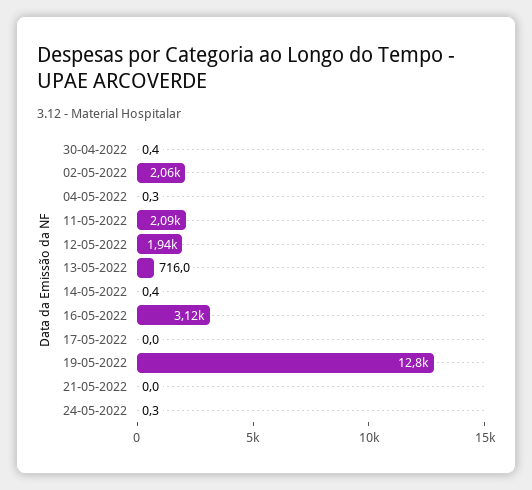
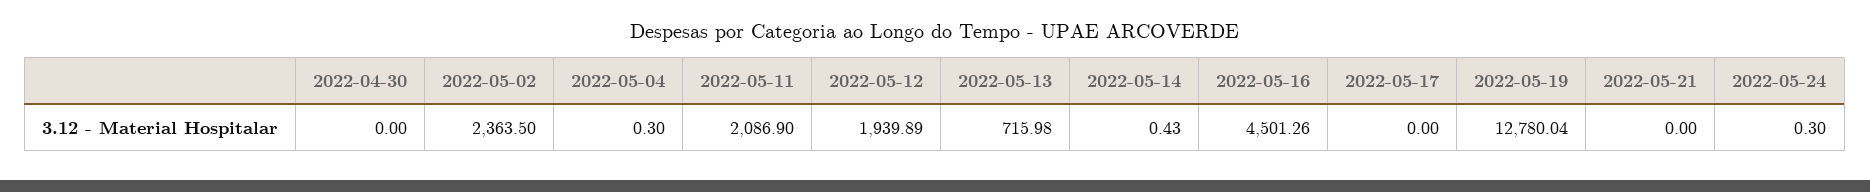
  {
-   "30-04-2022": 0.4,
+   "30-04-2022": 0,
-   "02-05-2022": 2060,
+   "02-05-2022": 2363.5,
    "04-05-2022": 0.3,
    "11-05-2022": 2086.9,
    "12-05-2022": 1939.89,
    "13-05-2022": 715.98,
    "14-05-2022": 0.43,
-   "16-05-2022": 3120,
+   "16-05-2022": 4501.26,
    "17-05-2022": 0,
    "19-05-2022": 12780.04,
    "21-05-2022": 0,
    "24-05-2022": 0.3
  }

